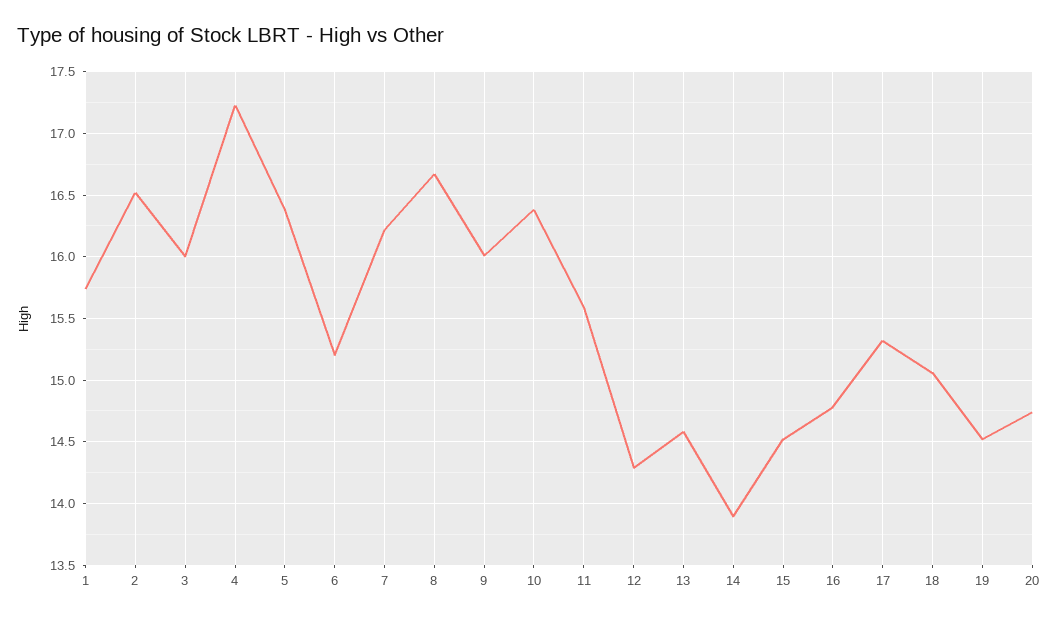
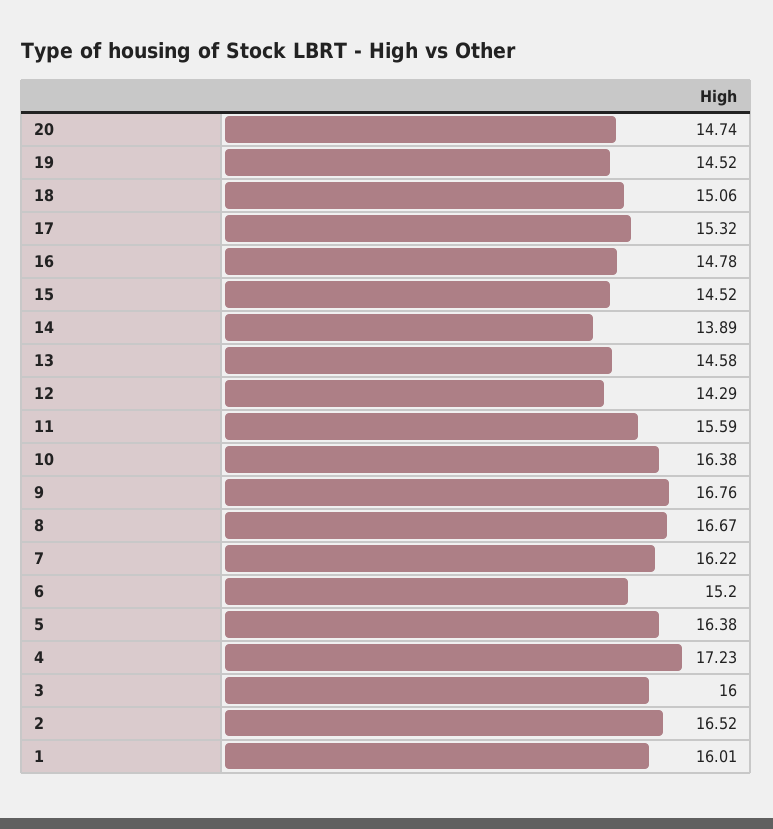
  {
-   "1": 15.75,
+   "1": 16.01,
    "2": 16.52,
    "3": 16,
    "4": 17.23,
    "5": 16.38,
    "6": 15.2,
    "7": 16.22,
    "8": 16.67,
-   "9": 16,
+   "9": 16.76,
    "10": 16.38,
    "11": 15.59,
    "12": 14.29,
    "13": 14.58,
    "14": 13.89,
    "15": 14.52,
    "16": 14.78,
    "17": 15.32,
    "18": 15.06,
    "19": 14.52,
    "20": 14.74
  }

